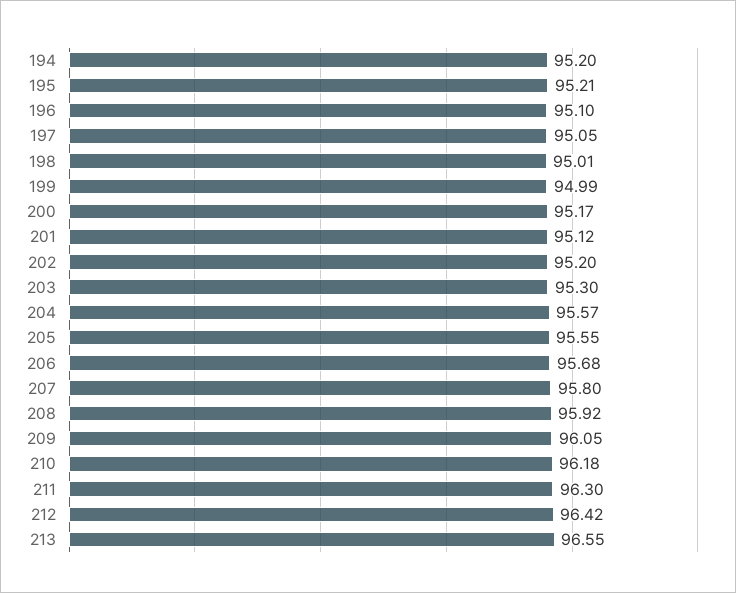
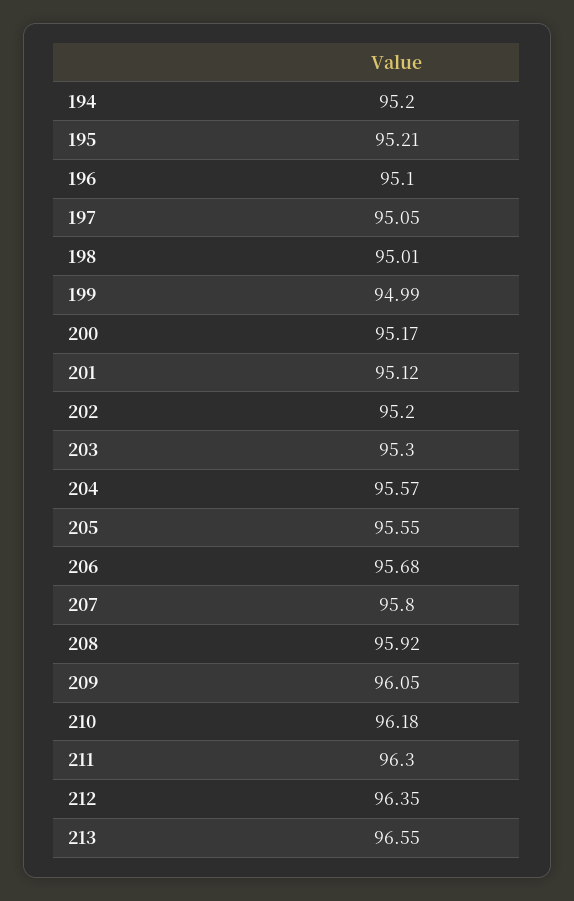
  {
    "194": 95.2,
    "195": 95.21,
    "196": 95.1,
    "197": 95.05,
    "198": 95.01,
    "199": 94.99,
    "200": 95.17,
    "201": 95.12,
    "202": 95.2,
    "203": 95.3,
    "204": 95.57,
    "205": 95.55,
    "206": 95.68,
    "207": 95.8,
    "208": 95.92,
    "209": 96.05,
    "210": 96.18,
    "211": 96.3,
-   "212": 96.42,
+   "212": 96.35,
    "213": 96.55
  }

